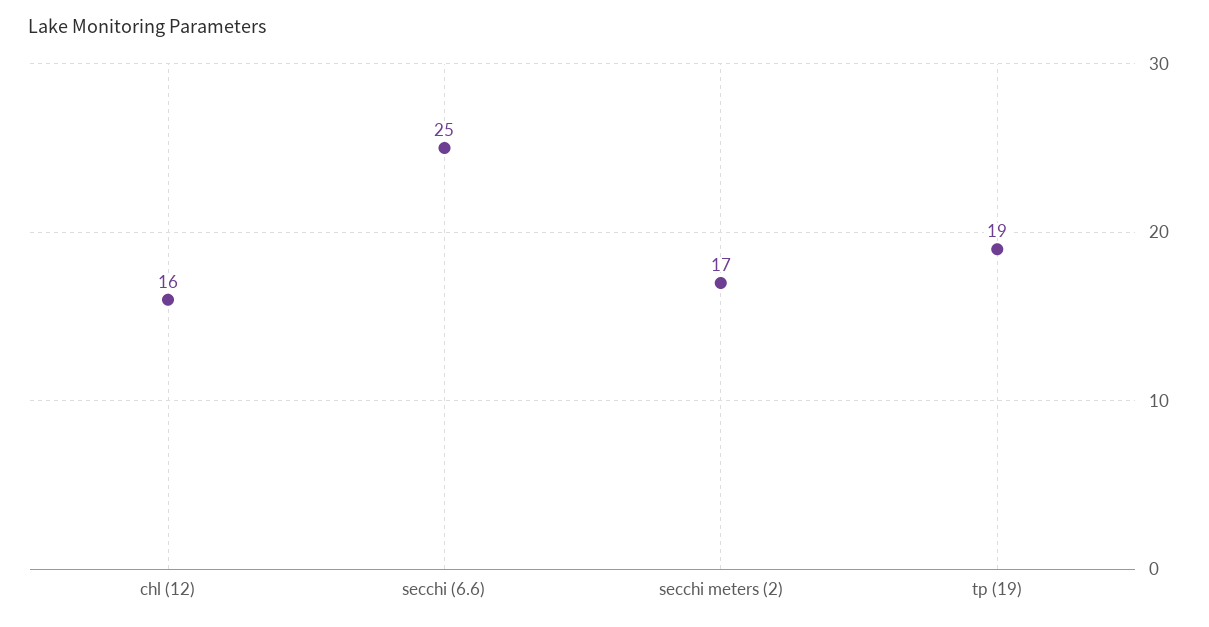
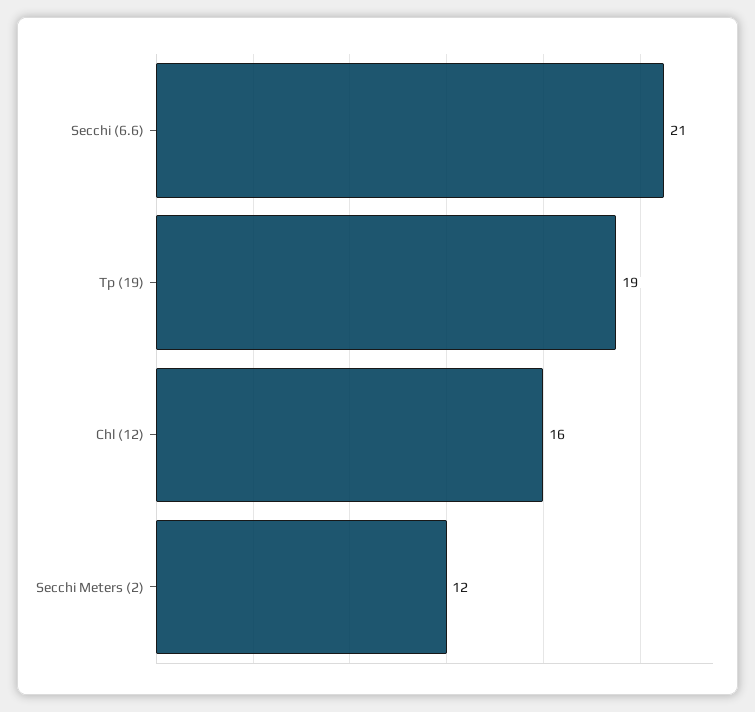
  {
    "chl (12)": 16,
-   "secchi (6.6)": 25,
+   "secchi (6.6)": 21,
-   "secchi meters (2)": 17,
+   "secchi meters (2)": 12,
    "tp (19)": 19
  }

